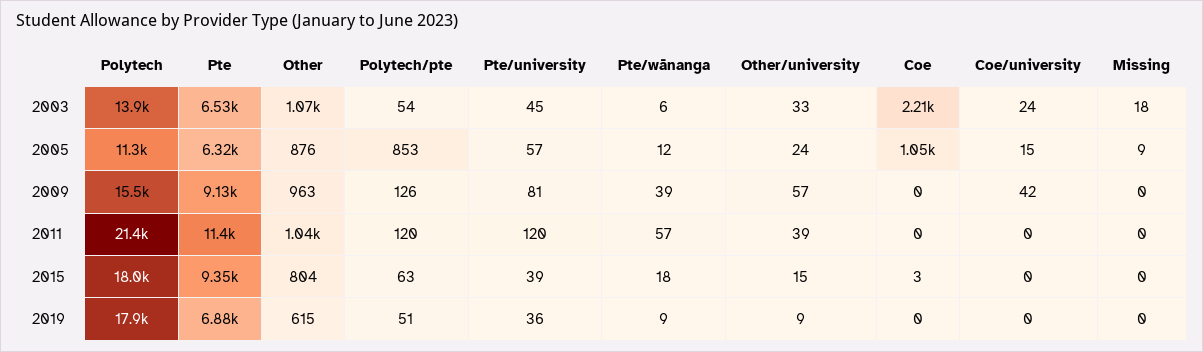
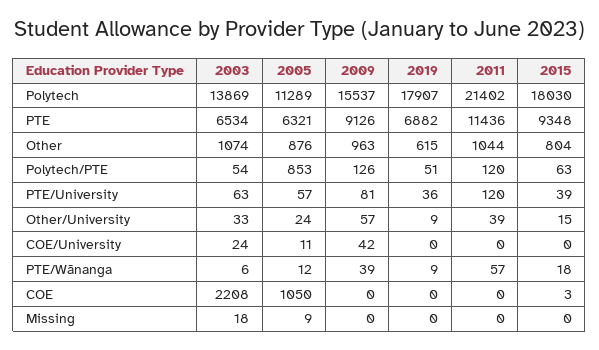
  {
    "Polytech": {
      "2003": 13869,
      "2005": 11289,
      "2009": 15537,
      "2011": 21402,
      "2015": 18030,
      "2019": 17907
    },
    "Pte": {
      "2003": 6534,
      "2005": 6321,
      "2009": 9126,
      "2011": 11436,
      "2015": 9348,
      "2019": 6882
    },
    "Other": {
      "2003": 1074,
      "2005": 876,
      "2009": 963,
      "2011": 1044,
      "2015": 804,
      "2019": 615
    },
    "Polytech/pte": {
      "2003": 54,
      "2005": 853,
      "2009": 126,
      "2011": 120,
      "2015": 63,
      "2019": 51
    },
    "Pte/university": {
-     "2003": 45,
+     "2003": 63,
      "2005": 57,
      "2009": 81,
      "2011": 120,
      "2015": 39,
      "2019": 36
    },
    "Pte/wānanga": {
      "2003": 6,
      "2005": 12,
      "2009": 39,
      "2011": 57,
      "2015": 18,
      "2019": 9
    },
    "Other/university": {
      "2003": 33,
      "2005": 24,
      "2009": 57,
      "2011": 39,
      "2015": 15,
      "2019": 9
    },
    "Coe": {
      "2003": 2208,
      "2005": 1050,
      "2009": 0,
      "2011": 0,
      "2015": 3,
      "2019": 0
    },
    "Coe/university": {
      "2003": 24,
-     "2005": 15,
+     "2005": 11,
      "2009": 42,
      "2011": 0,
      "2015": 0,
      "2019": 0
    },
    "Missing": {
      "2003": 18,
      "2005": 9,
      "2009": 0,
      "2011": 0,
      "2015": 0,
      "2019": 0
    }
  }

